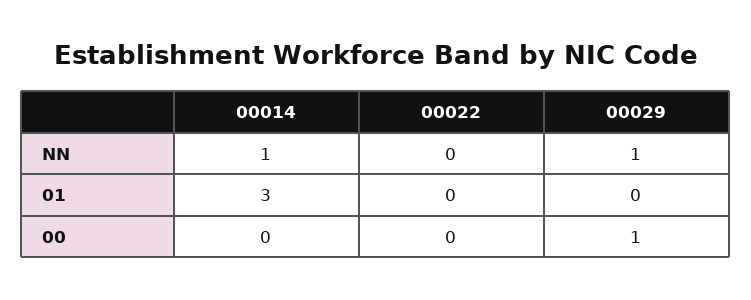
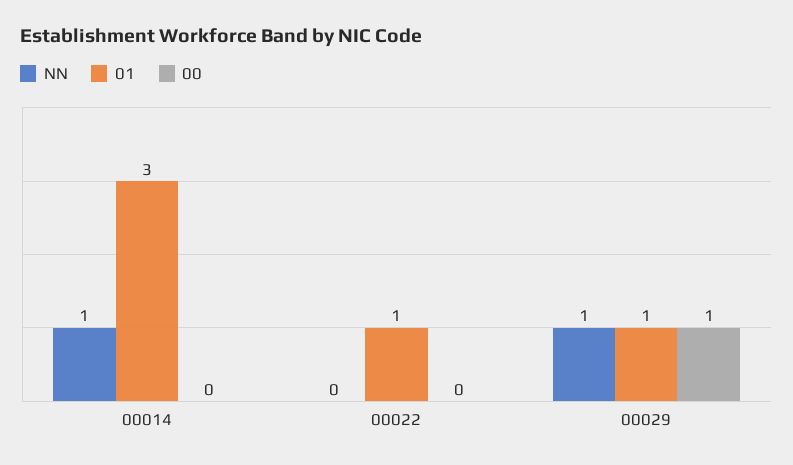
  {
    "NN": {
      "00014": 1,
      "00022": 0,
      "00029": 1
    },
    "01": {
      "00014": 3,
-     "00022": 0,
+     "00022": 1,
-     "00029": 0
+     "00029": 1
    },
    "00": {
      "00014": 0,
      "00022": 0,
      "00029": 1
    }
  }

